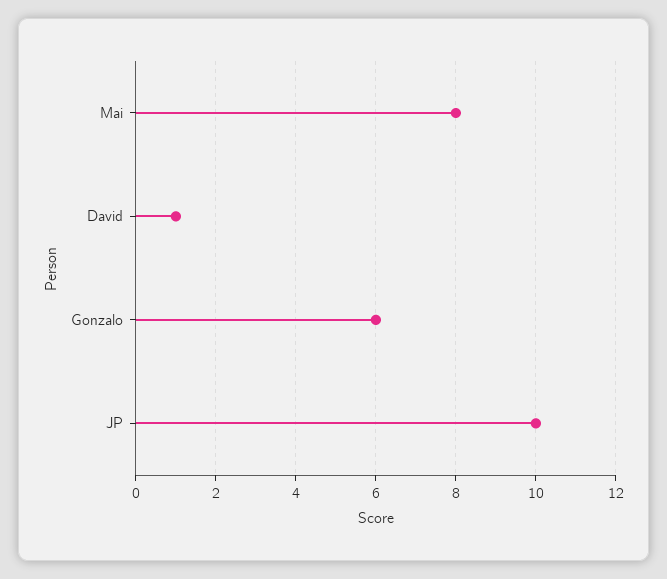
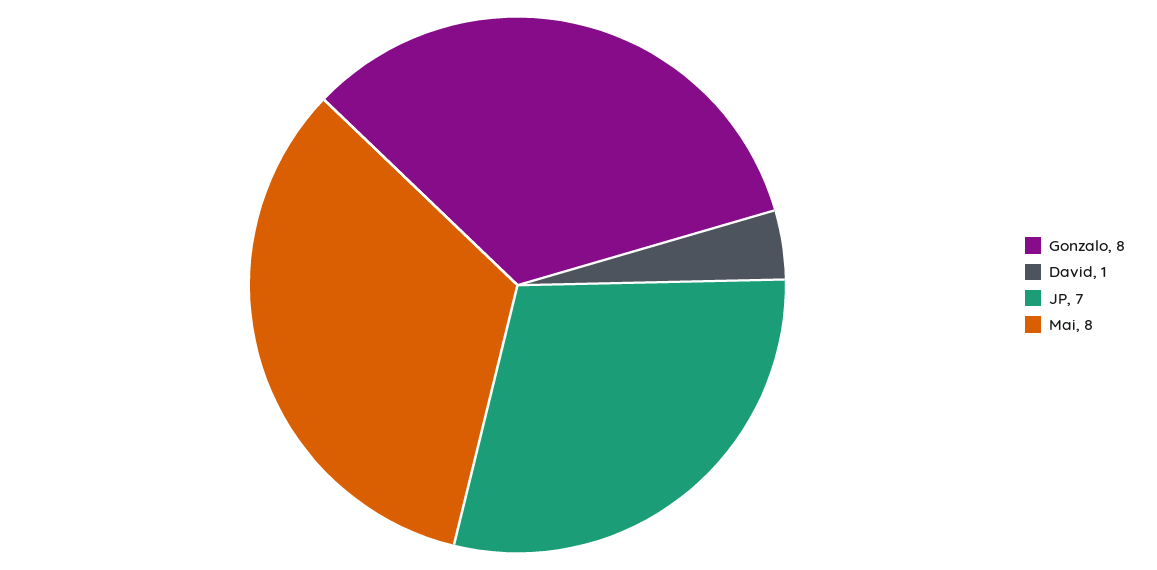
  {
    "Mai": 8,
    "David": 1,
-   "Gonzalo": 6,
+   "Gonzalo": 8,
-   "JP": 10
+   "JP": 7
  }

